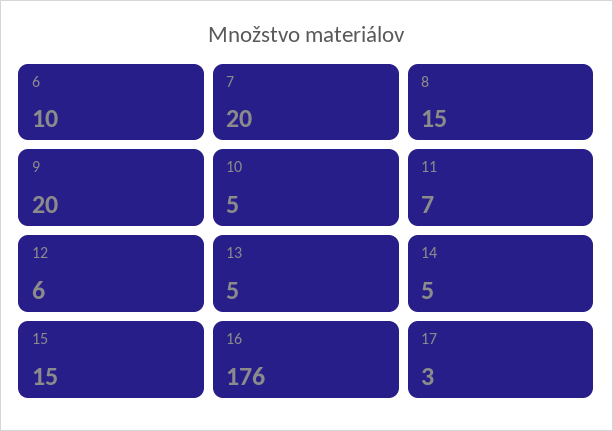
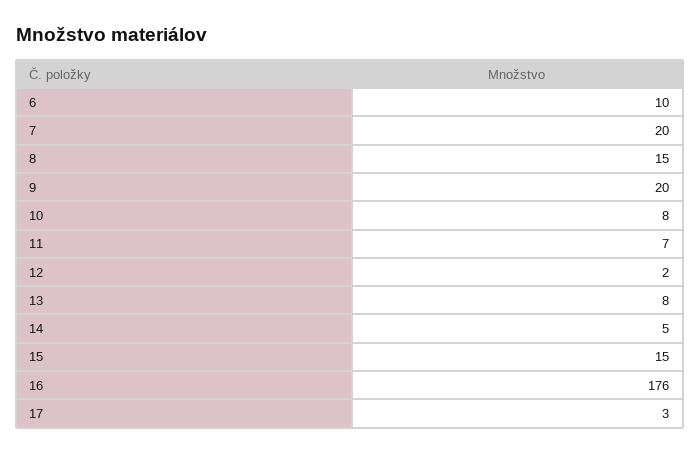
  {
    "6": 10,
    "7": 20,
    "8": 15,
    "9": 20,
-   "10": 5,
+   "10": 8,
    "11": 7,
-   "12": 6,
+   "12": 2,
-   "13": 5,
+   "13": 8,
    "14": 5,
    "15": 15,
    "16": 176,
    "17": 3
  }

